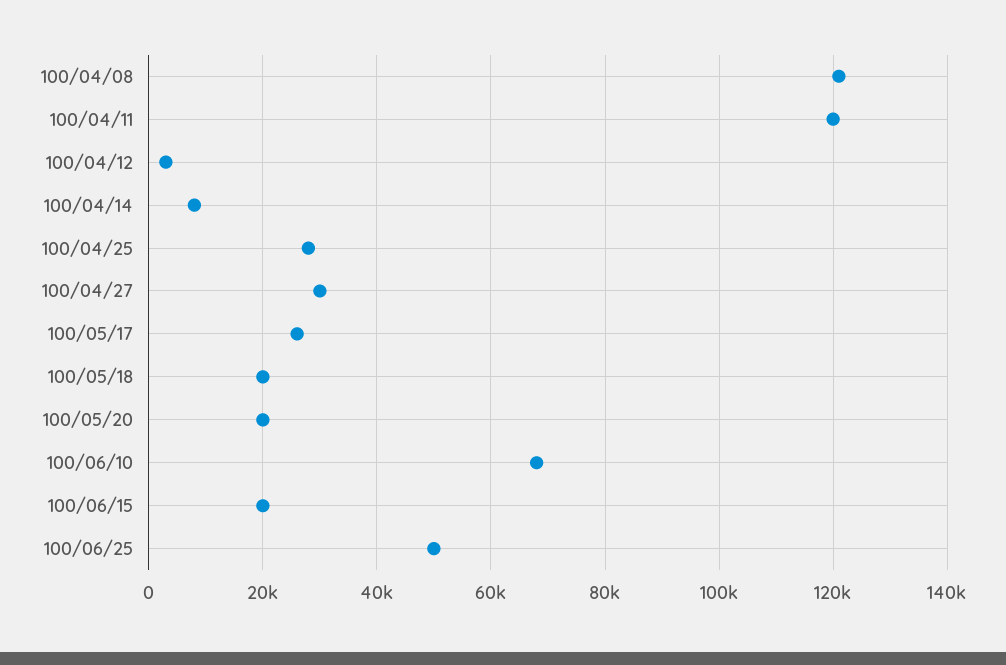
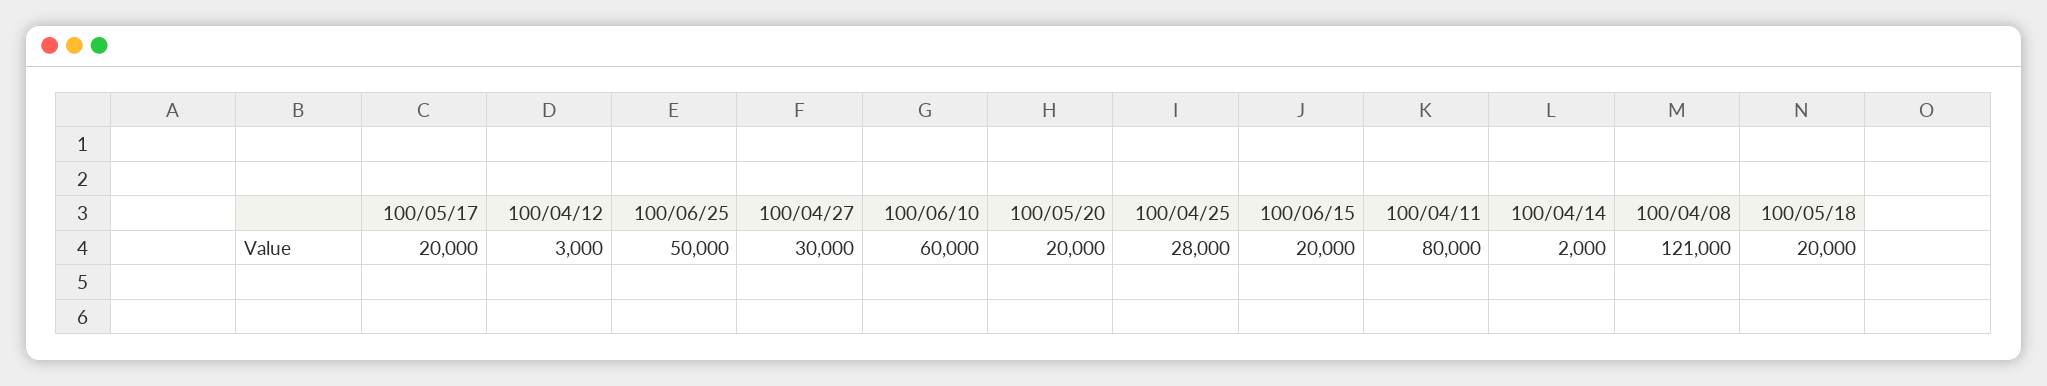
  {
    "100/04/08": 121000,
-   "100/04/11": 120000,
+   "100/04/11": 80000,
    "100/04/12": 3000,
-   "100/04/14": 8000,
+   "100/04/14": 2000,
    "100/04/25": 28000,
    "100/04/27": 30000,
-   "100/05/17": 26000,
+   "100/05/17": 20000,
    "100/05/18": 20000,
    "100/05/20": 20000,
-   "100/06/10": 68000,
+   "100/06/10": 60000,
    "100/06/15": 20000,
    "100/06/25": 50000
  }

